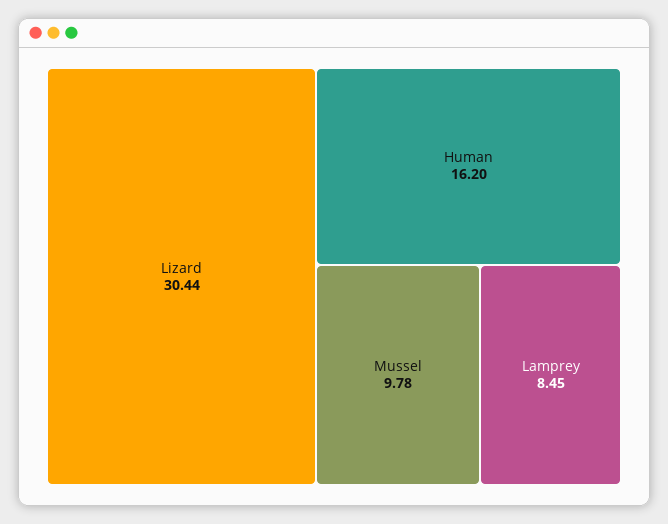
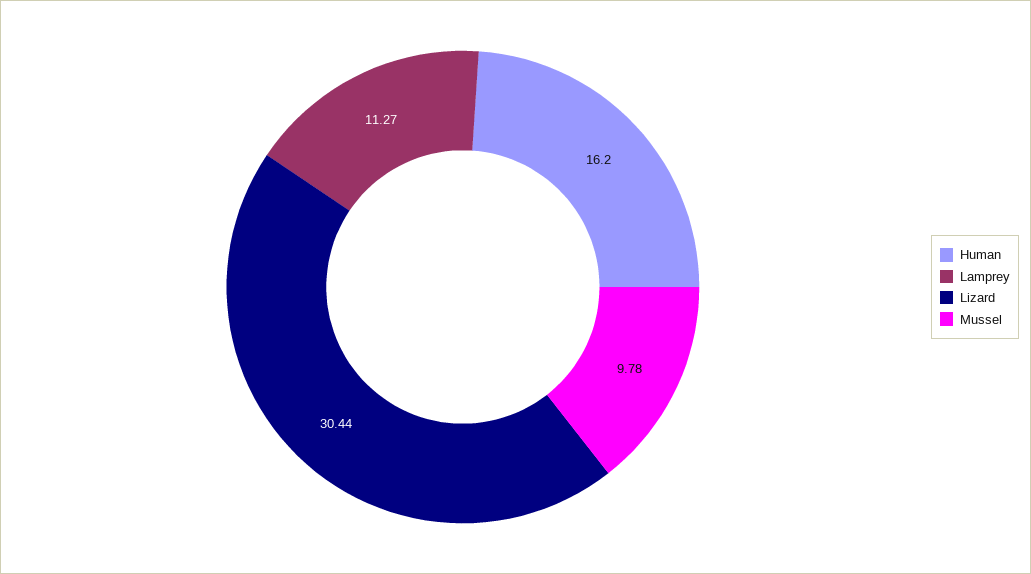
  {
    "Lizard": 30.44,
    "Human": 16.2,
    "Mussel": 9.78,
-   "Lamprey": 8.45
+   "Lamprey": 11.27
  }

